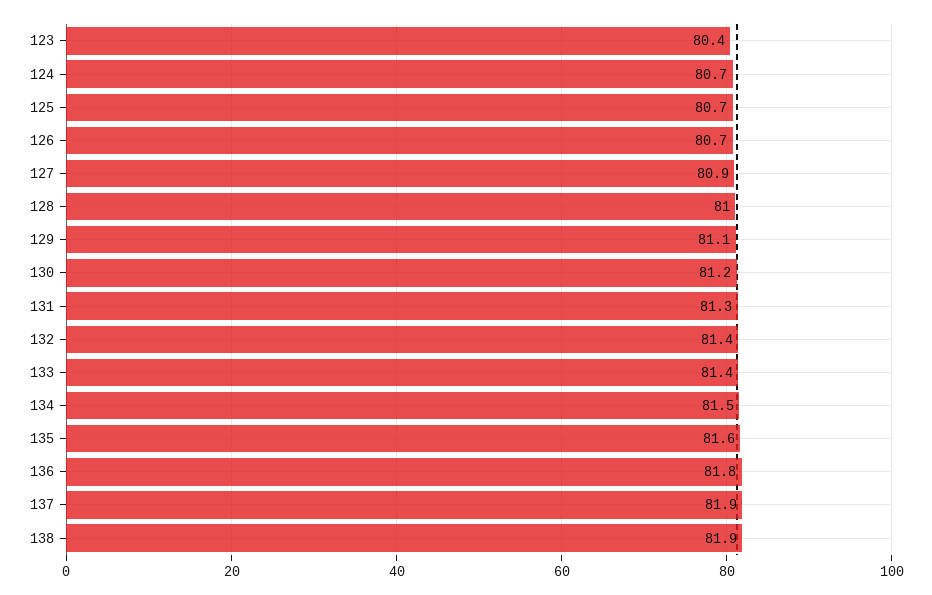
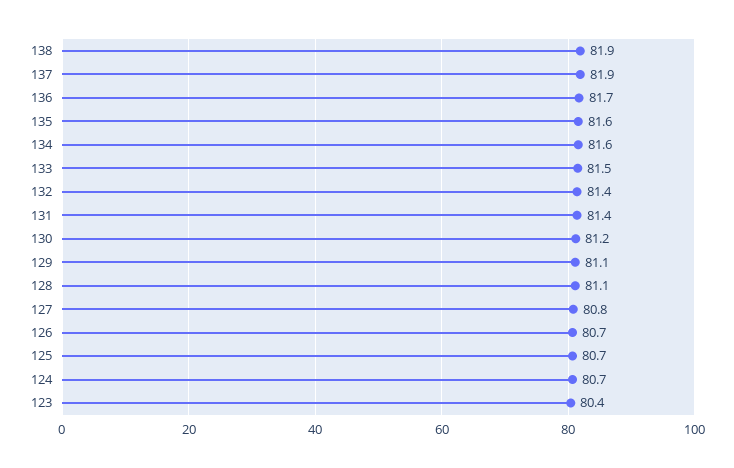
  {
    "123": 80.4,
    "124": 80.7,
    "125": 80.7,
    "126": 80.7,
-   "127": 80.9,
+   "127": 80.8,
-   "128": 81,
+   "128": 81.1,
    "129": 81.1,
    "130": 81.2,
-   "131": 81.3,
+   "131": 81.4,
    "132": 81.4,
-   "133": 81.4,
+   "133": 81.5,
-   "134": 81.5,
+   "134": 81.6,
    "135": 81.6,
-   "136": 81.8,
+   "136": 81.7,
    "137": 81.9,
    "138": 81.9
  }

